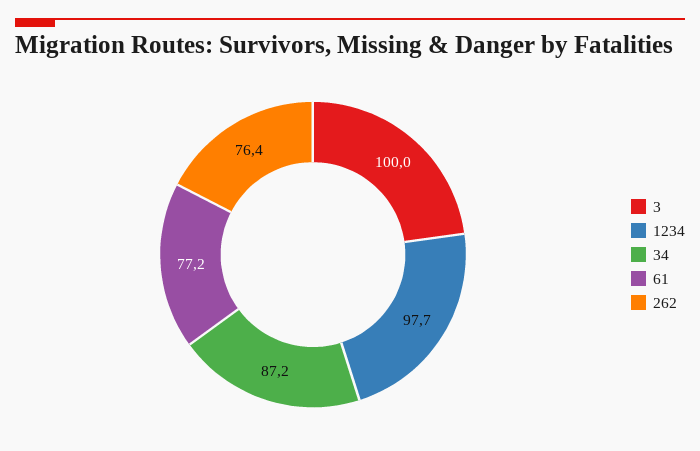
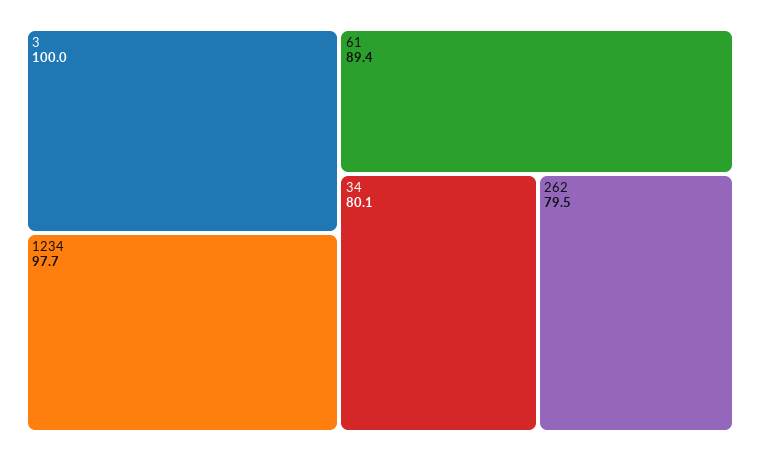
  {
    "3": 100,
    "1234": 97.7,
-   "34": 87.2,
+   "34": 80.1,
-   "61": 77.2,
+   "61": 89.4,
-   "262": 76.4
+   "262": 79.5
  }

